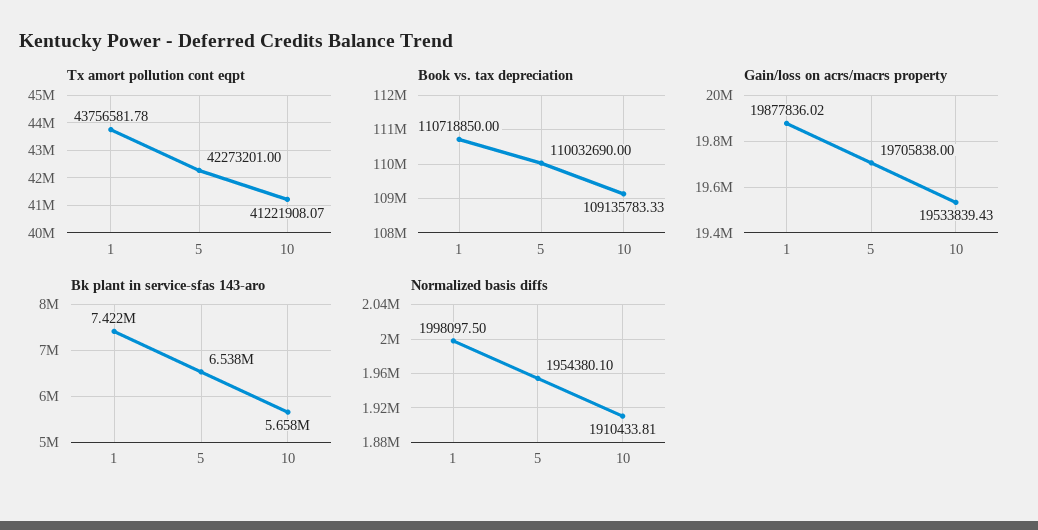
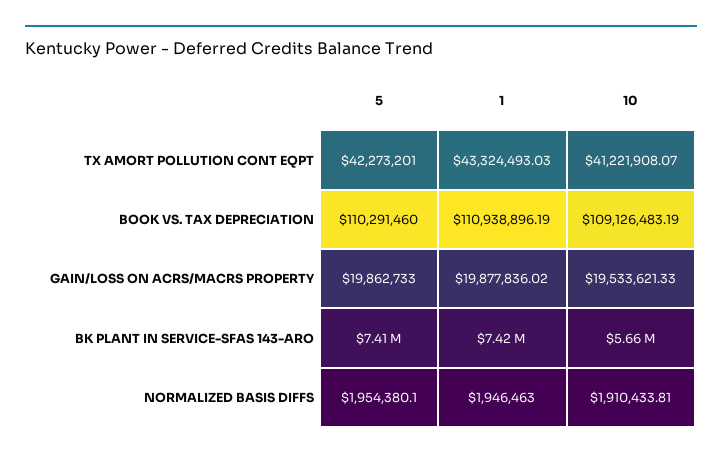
  {
    "Tx amort pollution cont eqpt": {
-     "1": 43756581.78,
+     "1": 43324493.03,
      "5": 42273201,
      "10": 41221908.07
    },
    "Book vs. tax depreciation": {
-     "1": 110718850,
+     "1": 110938896.19,
-     "5": 110032690,
+     "5": 110291460,
-     "10": 109135783.33
+     "10": 109126483.19
    },
    "Gain/loss on acrs/macrs property": {
      "1": 19877836.02,
-     "5": 19705838,
+     "5": 19862733,
-     "10": 19533839.43
+     "10": 19533621.33
    },
    "Bk plant in service-sfas 143-aro": {
      "1": 7422000,
-     "5": 6538000,
+     "5": 7410000,
      "10": 5658000
    },
    "Normalized basis diffs": {
-     "1": 1998097.5,
+     "1": 1946463,
      "5": 1954380.1,
      "10": 1910433.81
    }
  }

